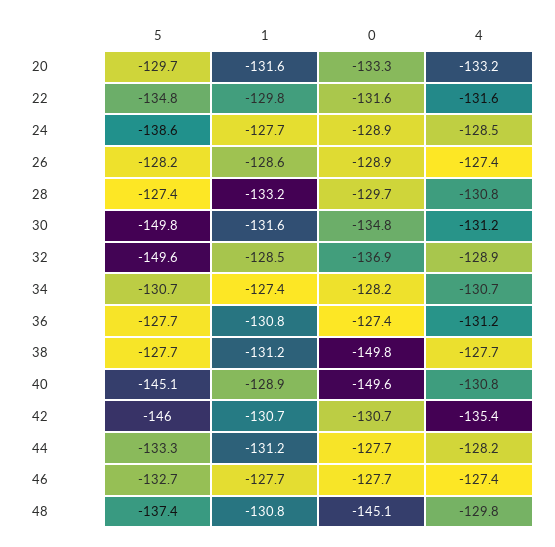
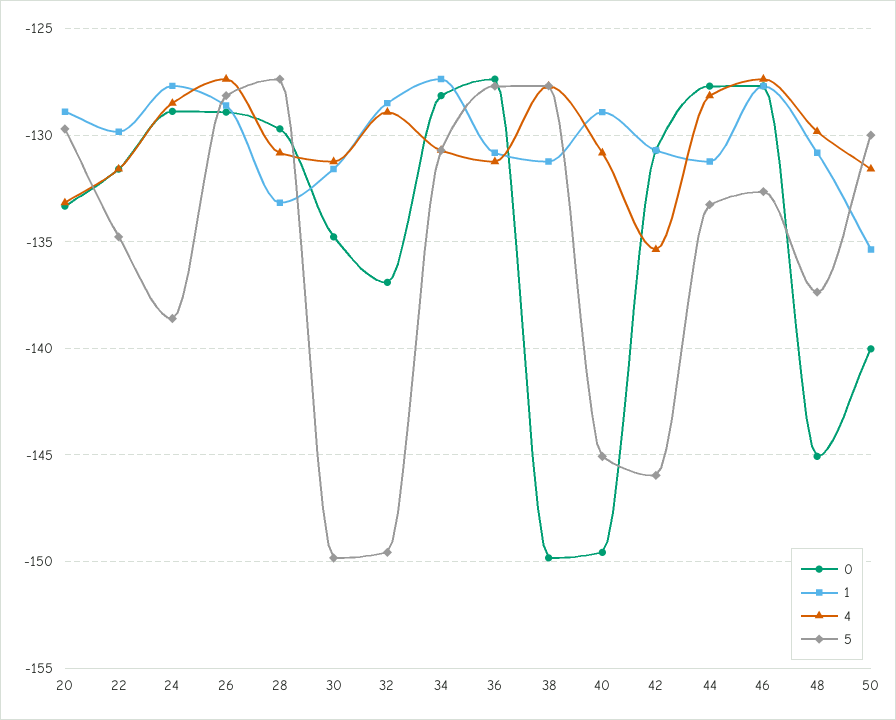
  {
    "5": {
      "20": -129.7,
      "22": -134.8,
      "24": -138.6,
      "26": -128.2,
      "28": -127.4,
      "30": -149.8,
      "32": -149.6,
      "34": -130.7,
      "36": -127.7,
      "38": -127.7,
      "40": -145.1,
      "42": -146,
      "44": -133.3,
      "46": -132.7,
-     "48": -137.4
+     "48": -137.4,
+     "50": -130
    },
    "1": {
-     "20": -131.6,
+     "20": -129,
      "22": -129.8,
      "24": -127.7,
      "26": -128.6,
      "28": -133.2,
      "30": -131.6,
      "32": -128.5,
      "34": -127.4,
      "36": -130.8,
      "38": -131.2,
      "40": -128.9,
      "42": -130.7,
      "44": -131.2,
      "46": -127.7,
-     "48": -130.8
+     "48": -130.8,
+     "50": -135.5
    },
    "0": {
      "20": -133.3,
      "22": -131.6,
      "24": -128.9,
      "26": -128.9,
      "28": -129.7,
      "30": -134.8,
      "32": -136.9,
      "34": -128.2,
      "36": -127.4,
      "38": -149.8,
      "40": -149.6,
      "42": -130.7,
      "44": -127.7,
      "46": -127.7,
-     "48": -145.1
+     "48": -145.1,
+     "50": -140
    },
    "4": {
      "20": -133.2,
      "22": -131.6,
      "24": -128.5,
      "26": -127.4,
      "28": -130.8,
      "30": -131.2,
      "32": -128.9,
      "34": -130.7,
      "36": -131.2,
      "38": -127.7,
      "40": -130.8,
      "42": -135.4,
      "44": -128.2,
      "46": -127.4,
-     "48": -129.8
+     "48": -129.8,
+     "50": -131.5
    }
  }

